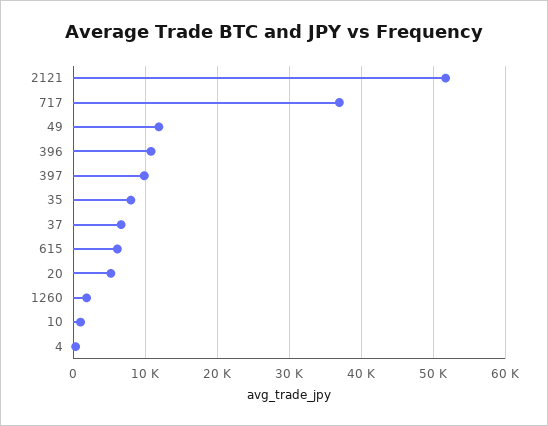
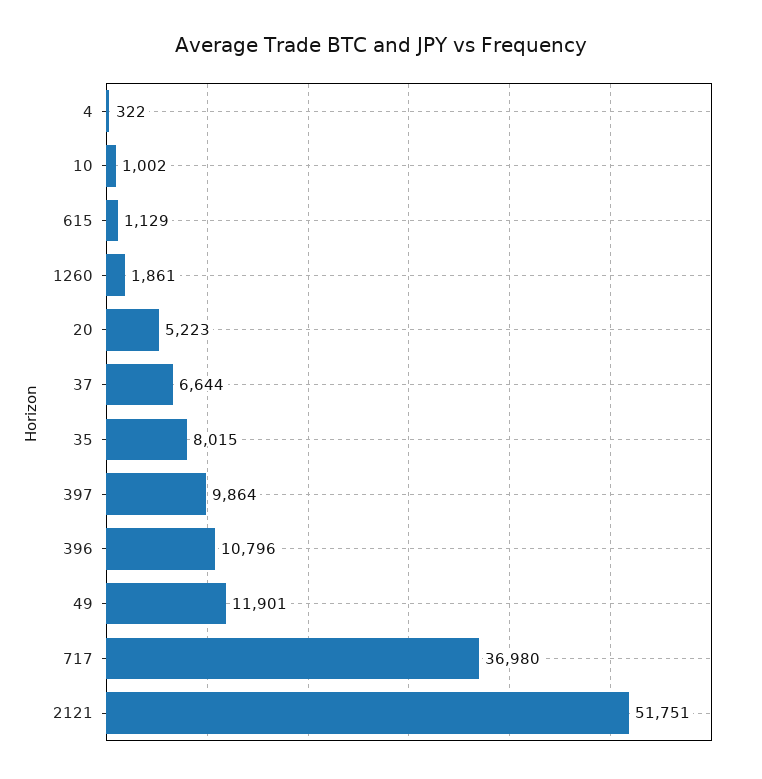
  {
    "2121": 51751,
    "717": 36980,
    "49": 11901,
    "396": 10796,
    "397": 9864,
    "35": 8015,
    "37": 6644,
-   "615": 6000,
+   "615": 1129,
    "20": 5223,
    "1260": 1861,
    "10": 1002,
    "4": 322
  }

